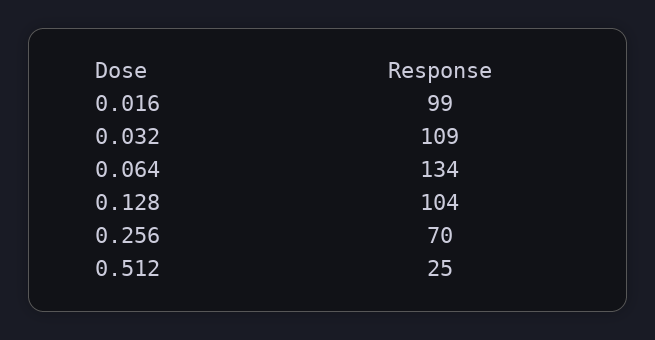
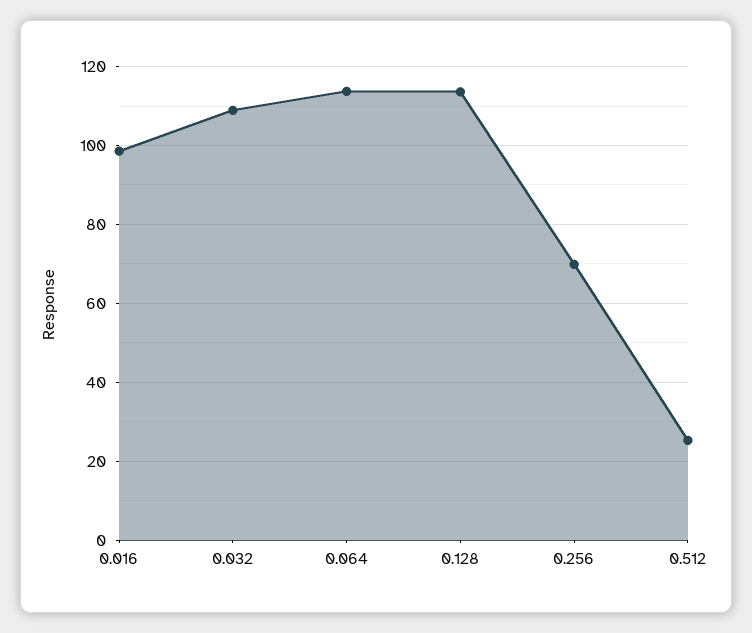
  {
    "0.016": 99,
    "0.032": 109,
-   "0.064": 134,
+   "0.064": 114,
-   "0.128": 104,
+   "0.128": 114,
    "0.256": 70,
    "0.512": 25
  }

